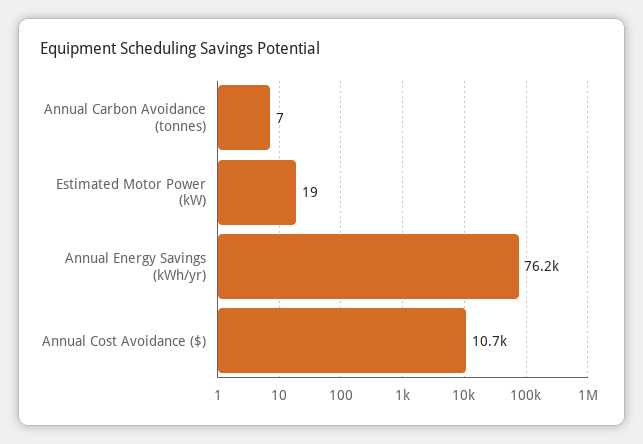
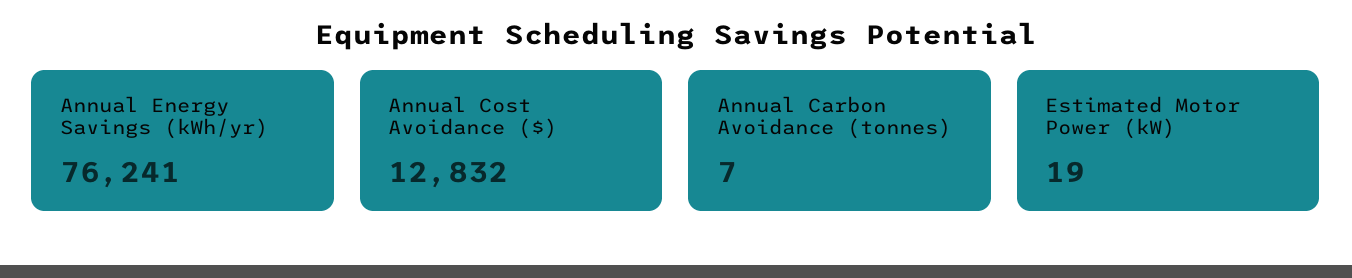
  {
    "Annual Carbon Avoidance (tonnes)": 7,
    "Estimated Motor Power (kW)": 19,
    "Annual Energy Savings (kWh/yr)": 76241,
-   "Annual Cost Avoidance ($)": 10700
+   "Annual Cost Avoidance ($)": 12832
  }

